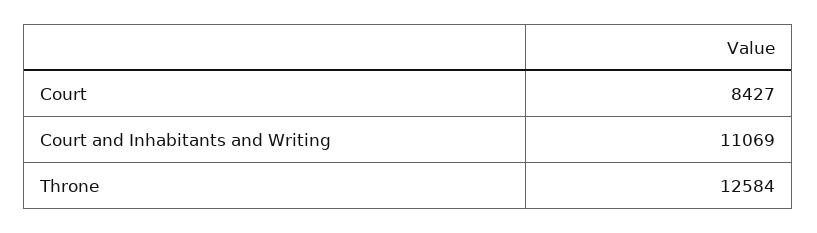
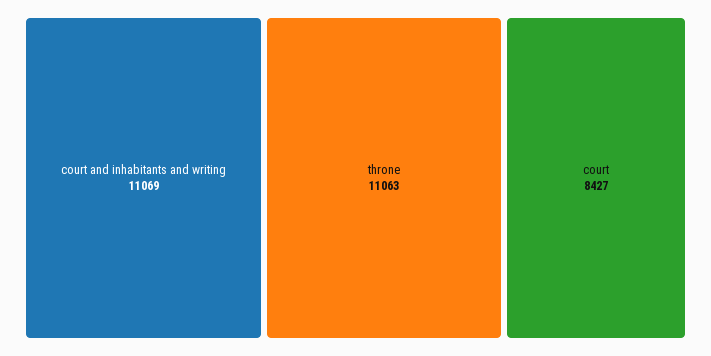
  {
    "Court": 8427,
    "Court and Inhabitants and Writing": 11069,
-   "Throne": 12584
+   "Throne": 11063
  }

